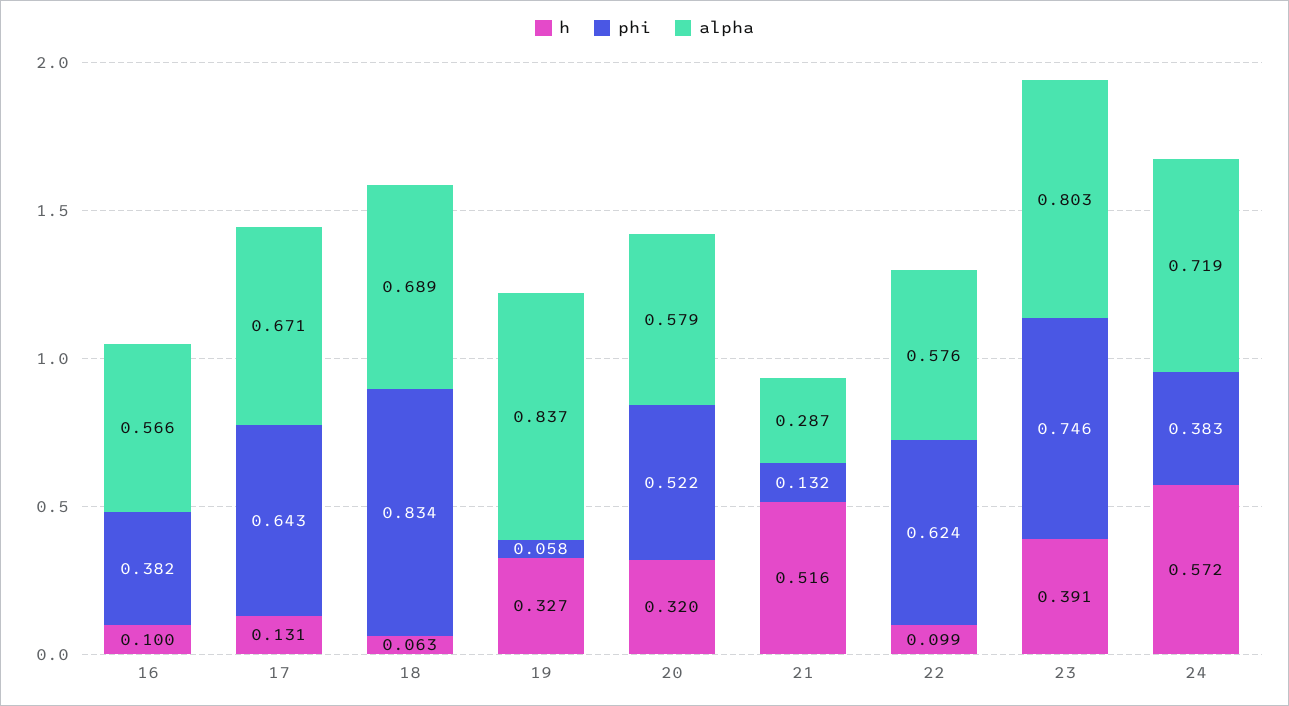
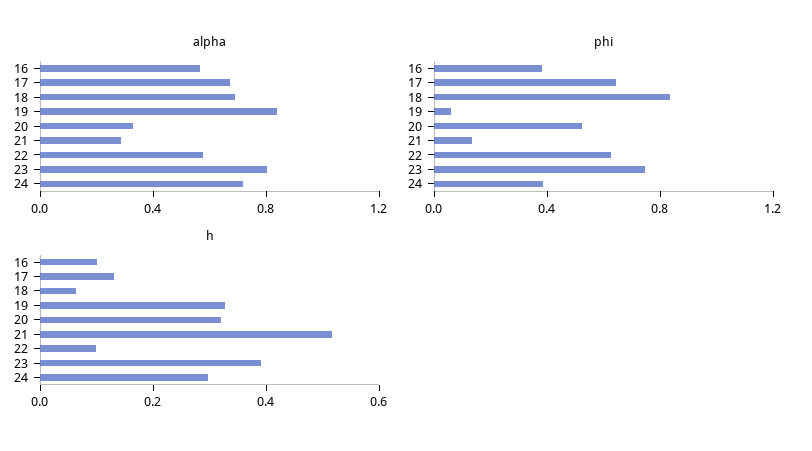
  {
    "h": {
      "16": 0.1,
      "17": 0.131,
      "18": 0.063,
      "19": 0.327,
      "20": 0.32,
      "21": 0.516,
      "22": 0.099,
      "23": 0.391,
-     "24": 0.572
+     "24": 0.3
    },
    "phi": {
      "16": 0.382,
      "17": 0.643,
      "18": 0.834,
      "19": 0.058,
      "20": 0.522,
      "21": 0.132,
      "22": 0.624,
      "23": 0.746,
      "24": 0.383
    },
    "alpha": {
      "16": 0.566,
      "17": 0.671,
      "18": 0.689,
      "19": 0.837,
-     "20": 0.579,
+     "20": 0.3,
      "21": 0.287,
      "22": 0.576,
      "23": 0.803,
      "24": 0.719
    }
  }

